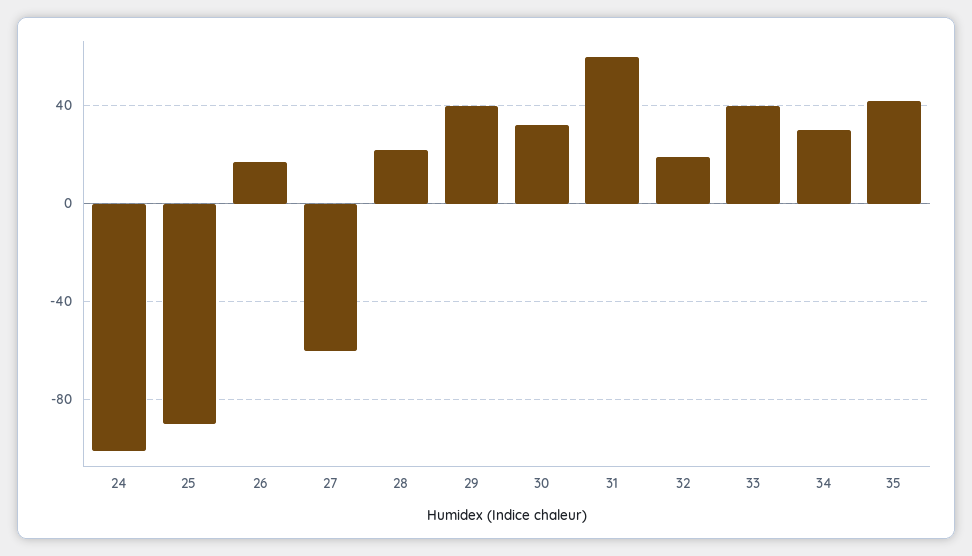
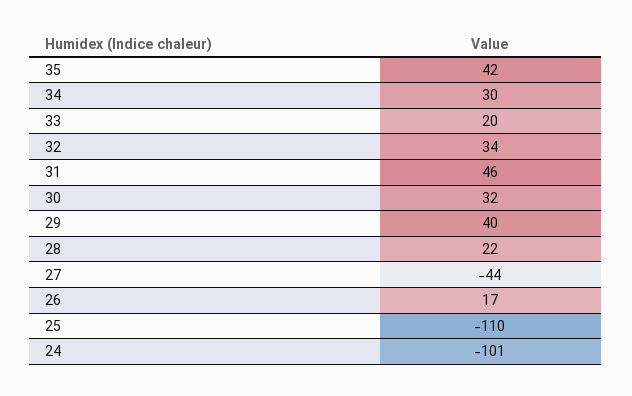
  {
    "24": -101,
-   "25": -90,
+   "25": -110,
    "26": 17,
-   "27": -60,
+   "27": -44,
    "28": 22,
    "29": 40,
    "30": 32,
-   "31": 60,
+   "31": 46,
-   "32": 20,
+   "32": 34,
-   "33": 40,
+   "33": 20,
    "34": 30,
    "35": 42
  }

